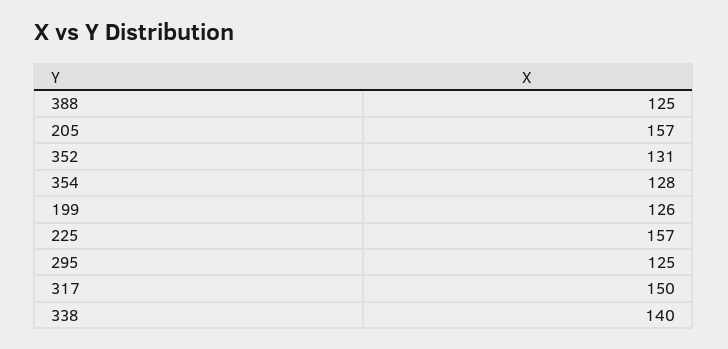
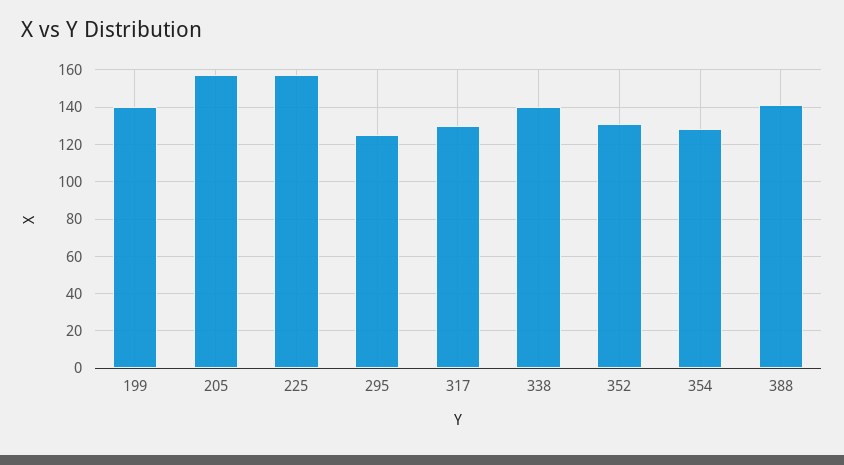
  {
-   "388": 125,
+   "388": 140,
    "205": 157,
    "352": 131,
    "354": 128,
-   "199": 126,
+   "199": 140,
    "225": 157,
    "295": 125,
-   "317": 150,
+   "317": 130,
    "338": 140
  }

